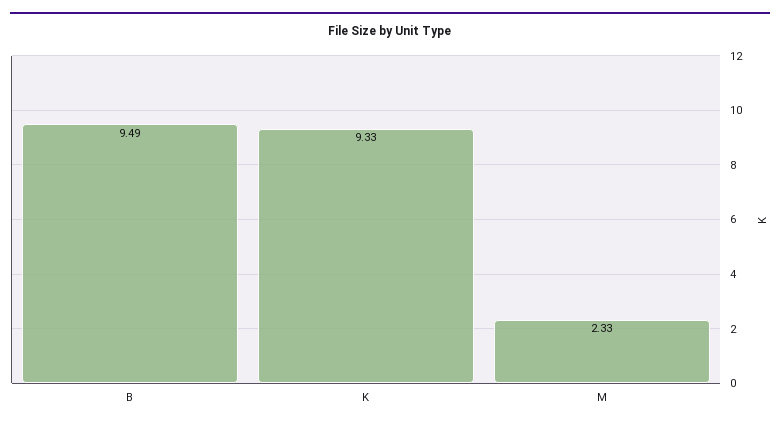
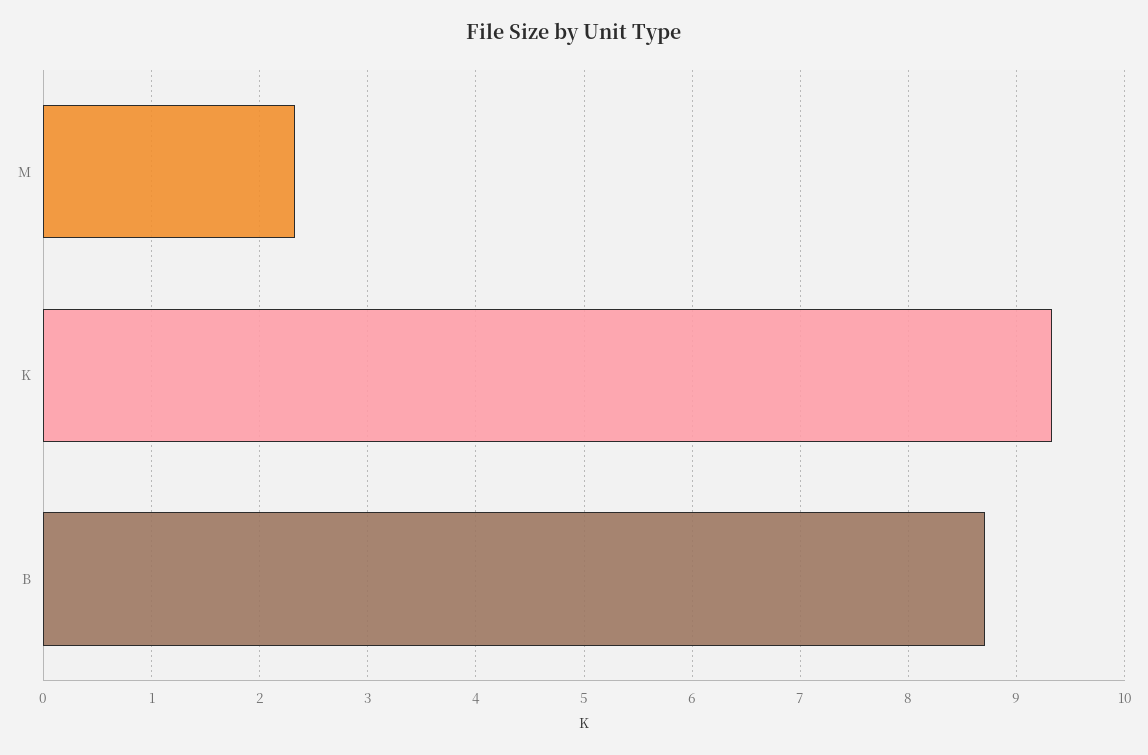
  {
-   "B": 9.49,
+   "B": 8.7,
    "K": 9.33,
    "M": 2.33
  }

